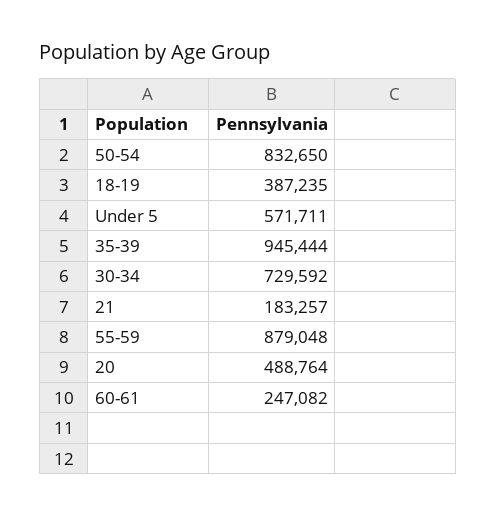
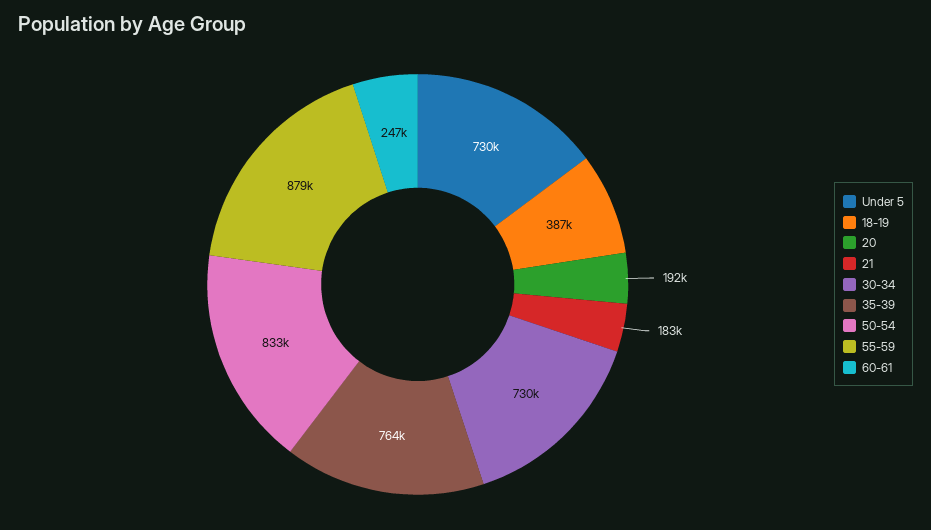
  {
    "50-54": 832650,
    "18-19": 387235,
-   "Under 5": 571711,
+   "Under 5": 730000,
-   "35-39": 945444,
+   "35-39": 764000,
    "30-34": 729592,
    "21": 183257,
    "55-59": 879048,
-   "20": 488764,
+   "20": 192000,
    "60-61": 247082
  }

